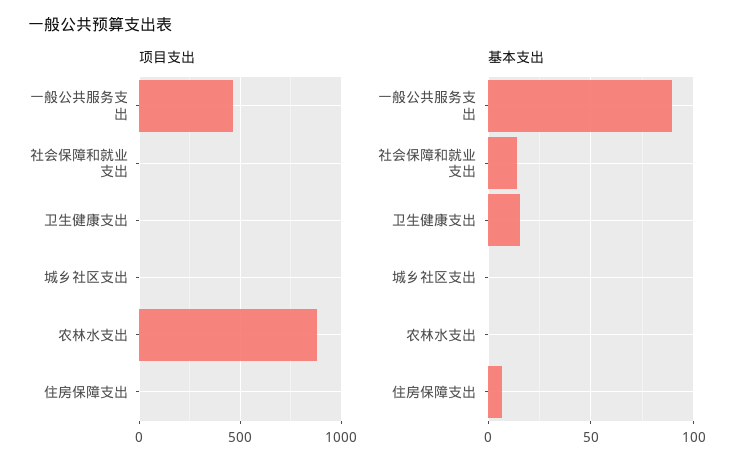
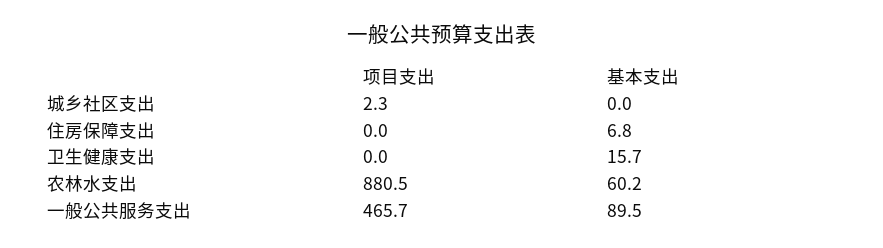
  {
    "项目支出": {
      "一般公共服务支出": 465.7,
-     "社会保障和就业支出": 0,
      "卫生健康支出": 0,
      "城乡社区支出": 2.3,
      "农林水支出": 880.5,
      "住房保障支出": 0
    },
    "基本支出": {
      "一般公共服务支出": 89.5,
-     "社会保障和就业支出": 15,
      "卫生健康支出": 15.7,
      "城乡社区支出": 0,
-     "农林水支出": 0,
+     "农林水支出": 60.2,
      "住房保障支出": 6.8
    }
  }

